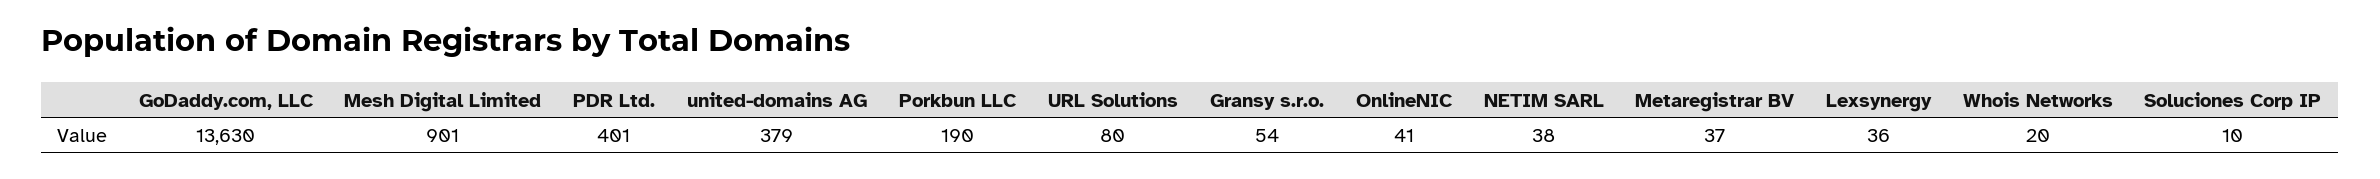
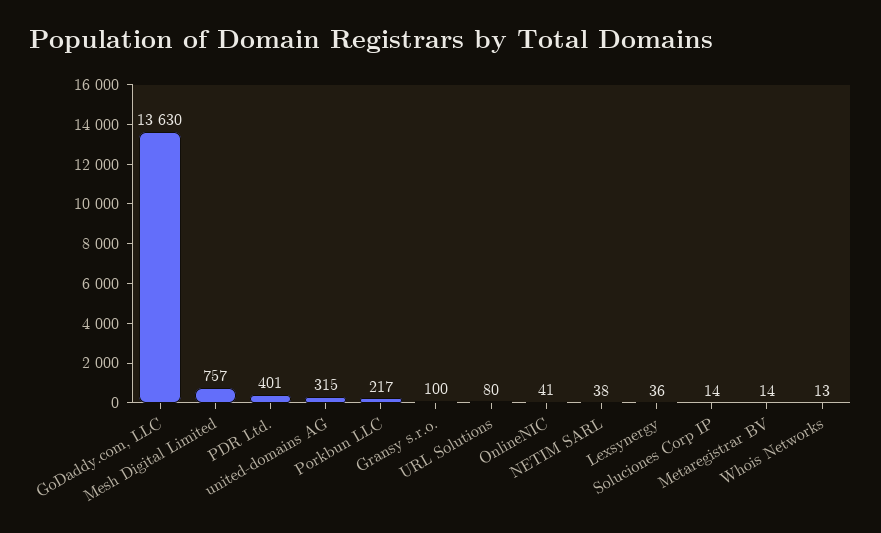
  {
    "GoDaddy.com, LLC": 13630,
-   "Mesh Digital Limited": 901,
+   "Mesh Digital Limited": 757,
    "PDR Ltd.": 401,
-   "united-domains AG": 379,
+   "united-domains AG": 315,
-   "Porkbun LLC": 190,
+   "Porkbun LLC": 217,
    "URL Solutions": 80,
-   "Gransy s.r.o.": 54,
+   "Gransy s.r.o.": 100,
    "OnlineNIC": 41,
    "NETIM SARL": 38,
-   "Metaregistrar BV": 37,
+   "Metaregistrar BV": 14,
    "Lexsynergy": 36,
-   "Whois Networks": 20,
+   "Whois Networks": 13,
-   "Soluciones Corp IP": 10
+   "Soluciones Corp IP": 14
  }

